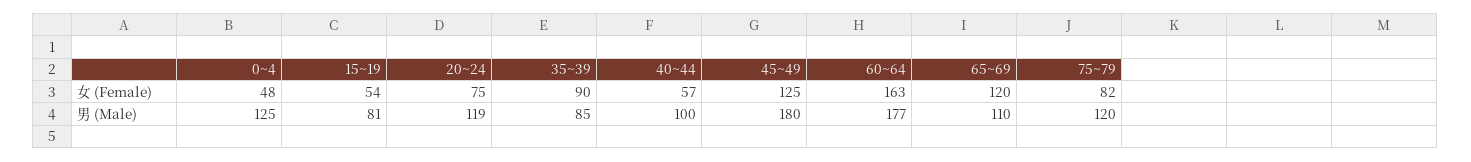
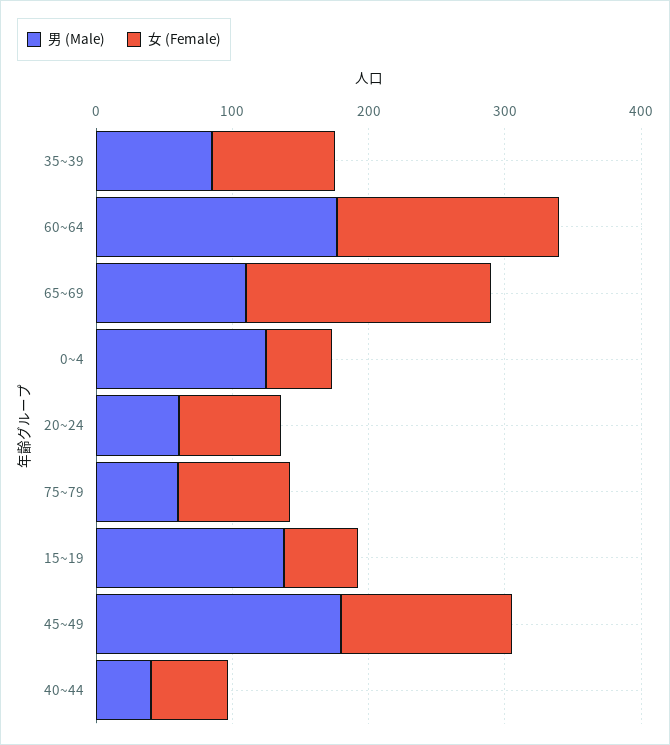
  {
    "女 (Female)": {
      "0~4": 48,
      "15~19": 54,
      "20~24": 75,
      "35~39": 90,
      "40~44": 57,
      "45~49": 125,
      "60~64": 163,
-     "65~69": 120,
+     "65~69": 180,
      "75~79": 82
    },
    "男 (Male)": {
      "0~4": 125,
-     "15~19": 81,
+     "15~19": 140,
-     "20~24": 119,
+     "20~24": 60,
      "35~39": 85,
-     "40~44": 100,
+     "40~44": 40,
      "45~49": 180,
      "60~64": 177,
      "65~69": 110,
-     "75~79": 120
+     "75~79": 60
    }
  }

